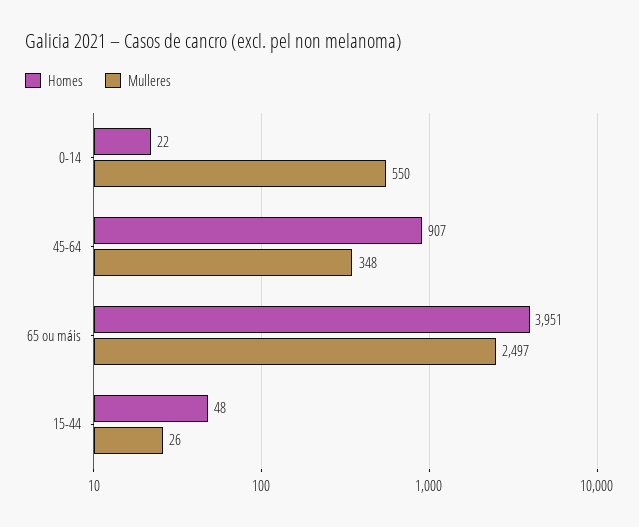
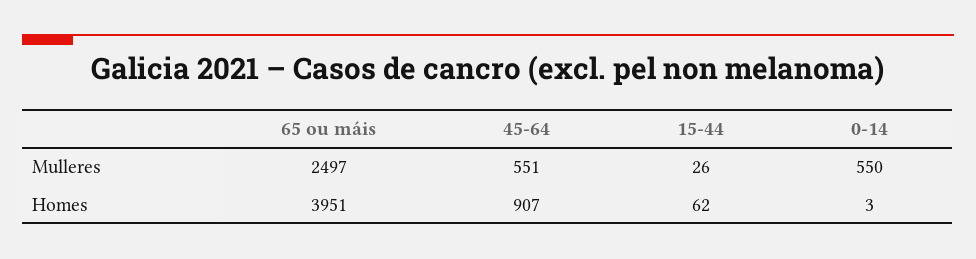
  {
    "Homes": {
-     "0-14": 22,
+     "0-14": 3,
      "45-64": 907,
      "65 ou máis": 3951,
-     "15-44": 48
+     "15-44": 62
    },
    "Mulleres": {
      "0-14": 550,
-     "45-64": 348,
+     "45-64": 551,
      "65 ou máis": 2497,
      "15-44": 26
    }
  }

